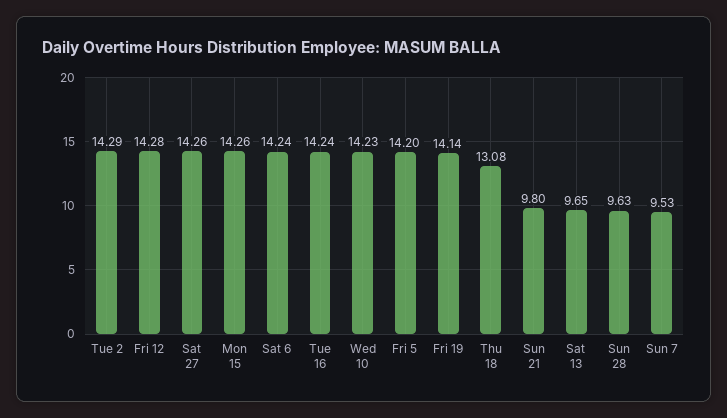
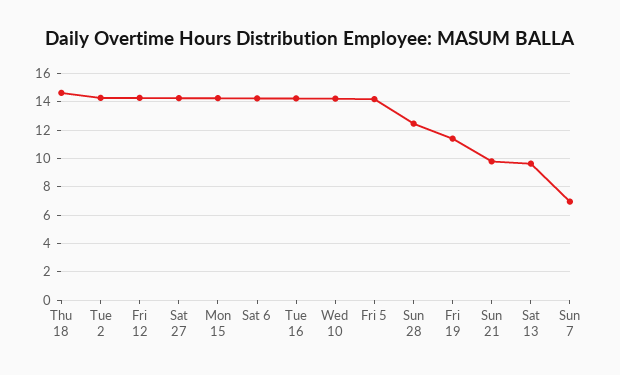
  {
    "Tue 2": 14.29,
    "Fri 12": 14.28,
    "Sat 27": 14.26,
    "Mon 15": 14.26,
    "Sat 6": 14.24,
    "Tue 16": 14.24,
    "Wed 10": 14.23,
    "Fri 5": 14.2,
-   "Fri 19": 14.14,
+   "Fri 19": 11.5,
-   "Thu 18": 13.08,
+   "Thu 18": 14.5,
    "Sun 21": 9.8,
    "Sat 13": 9.65,
-   "Sun 28": 9.63,
+   "Sun 28": 12.5,
-   "Sun 7": 9.53
+   "Sun 7": 7
  }

